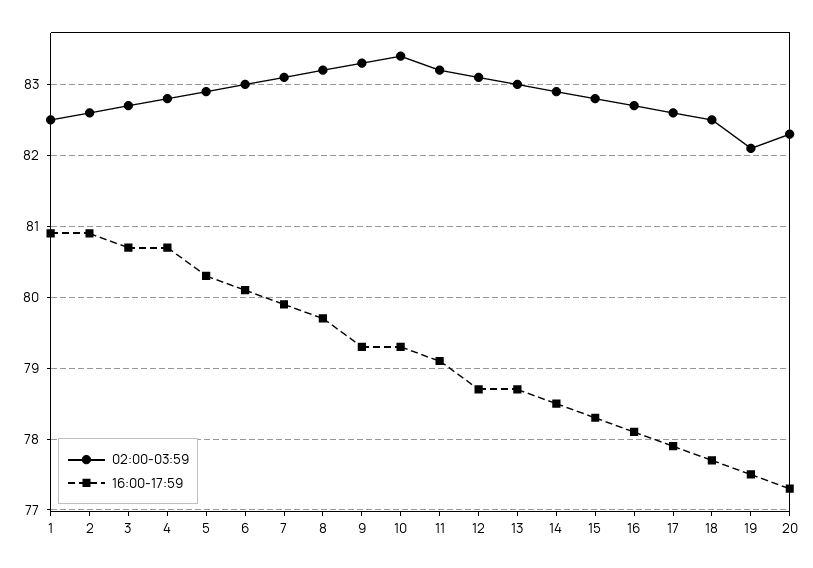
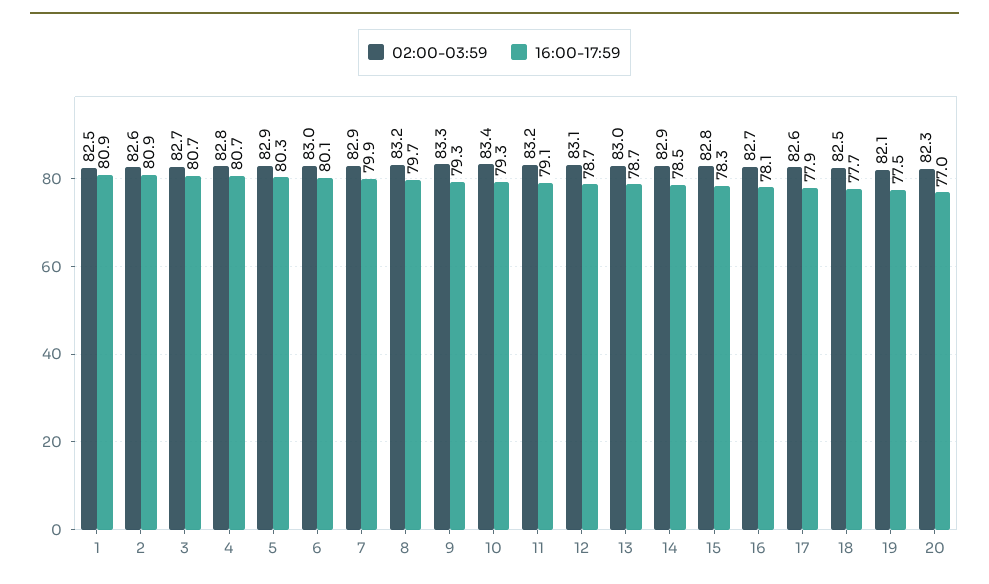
  {
    "02:00-03:59": {
      "1": 82.5,
      "2": 82.6,
      "3": 82.7,
      "4": 82.8,
      "5": 82.9,
      "6": 83,
-     "7": 83.1,
+     "7": 82.9,
      "8": 83.2,
      "9": 83.3,
      "10": 83.4,
      "11": 83.2,
      "12": 83.1,
      "13": 83,
      "14": 82.9,
      "15": 82.8,
      "16": 82.7,
      "17": 82.6,
      "18": 82.5,
      "19": 82.1,
      "20": 82.3
    },
    "16:00-17:59": {
      "1": 80.9,
      "2": 80.9,
      "3": 80.7,
      "4": 80.7,
      "5": 80.3,
      "6": 80.1,
      "7": 79.9,
      "8": 79.7,
      "9": 79.3,
      "10": 79.3,
      "11": 79.1,
      "12": 78.7,
      "13": 78.7,
      "14": 78.5,
      "15": 78.3,
      "16": 78.1,
      "17": 77.9,
      "18": 77.7,
      "19": 77.5,
-     "20": 77.3
+     "20": 77
    }
  }

